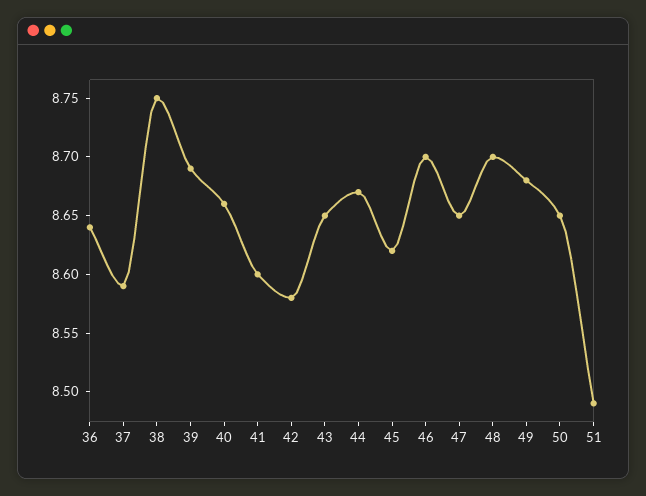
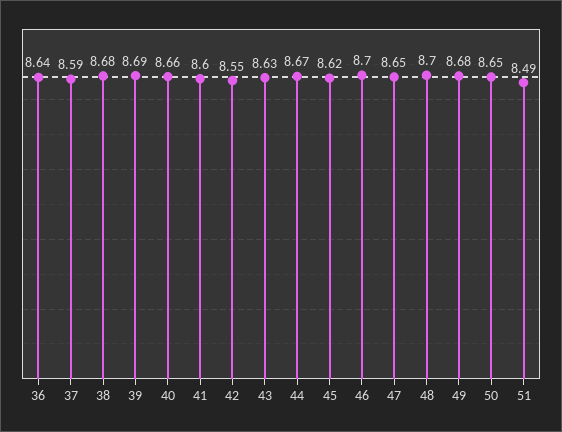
  {
    "36": 8.64,
    "37": 8.59,
-   "38": 8.75,
+   "38": 8.68,
    "39": 8.69,
    "40": 8.66,
    "41": 8.6,
-   "42": 8.58,
+   "42": 8.55,
-   "43": 8.65,
+   "43": 8.63,
    "44": 8.67,
    "45": 8.62,
    "46": 8.7,
    "47": 8.65,
    "48": 8.7,
    "49": 8.68,
    "50": 8.65,
    "51": 8.49
  }

